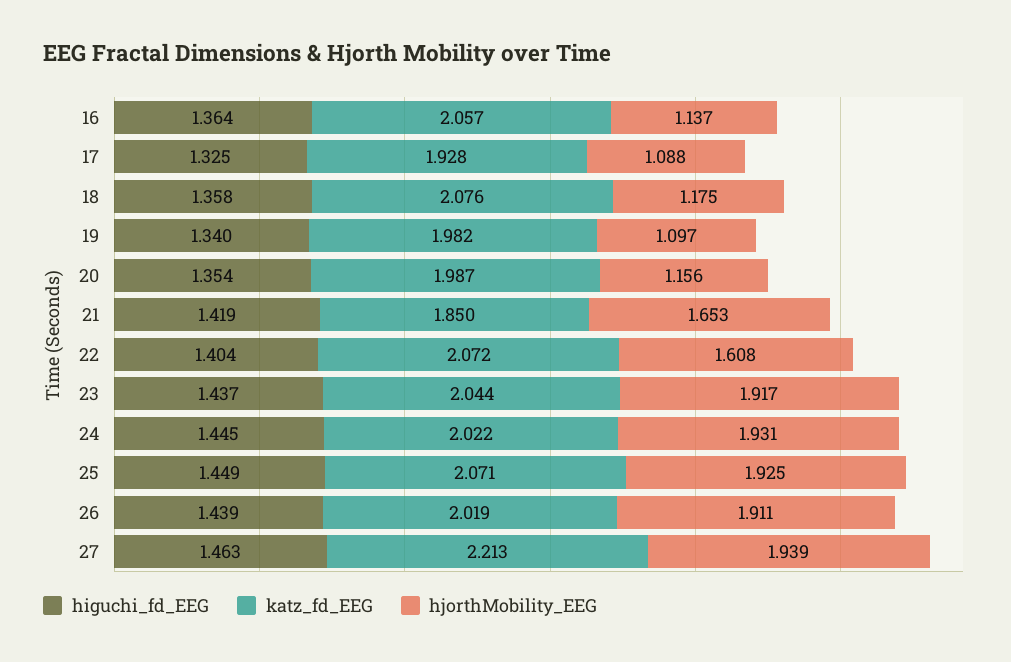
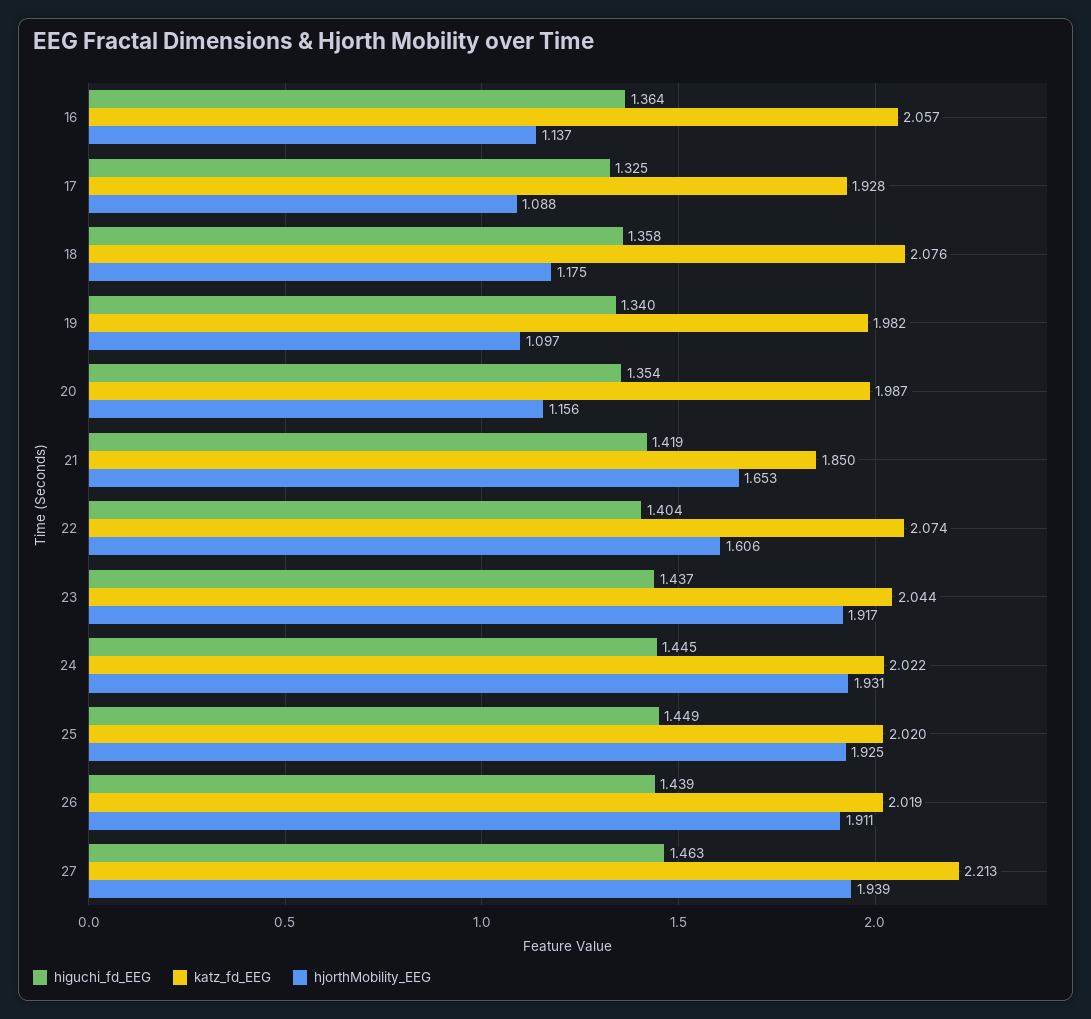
  {
    "higuchi_fd_EEG": {
      "16": 1.364,
      "17": 1.325,
      "18": 1.358,
      "19": 1.34,
      "20": 1.354,
      "21": 1.419,
      "22": 1.404,
      "23": 1.437,
      "24": 1.445,
      "25": 1.449,
      "26": 1.439,
      "27": 1.463
    },
    "katz_fd_EEG": {
      "16": 2.057,
      "17": 1.928,
      "18": 2.076,
      "19": 1.982,
      "20": 1.987,
      "21": 1.85,
-     "22": 2.072,
+     "22": 2.074,
      "23": 2.044,
      "24": 2.022,
-     "25": 2.071,
+     "25": 2.02,
      "26": 2.019,
      "27": 2.213
    },
    "hjorthMobility_EEG": {
      "16": 1.137,
      "17": 1.088,
      "18": 1.175,
      "19": 1.097,
      "20": 1.156,
      "21": 1.653,
-     "22": 1.608,
+     "22": 1.606,
      "23": 1.917,
      "24": 1.931,
      "25": 1.925,
      "26": 1.911,
      "27": 1.939
    }
  }

